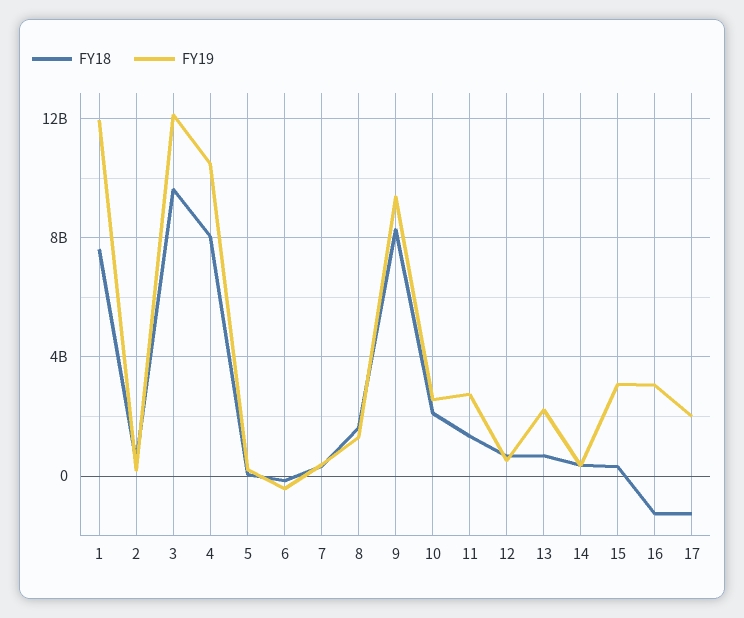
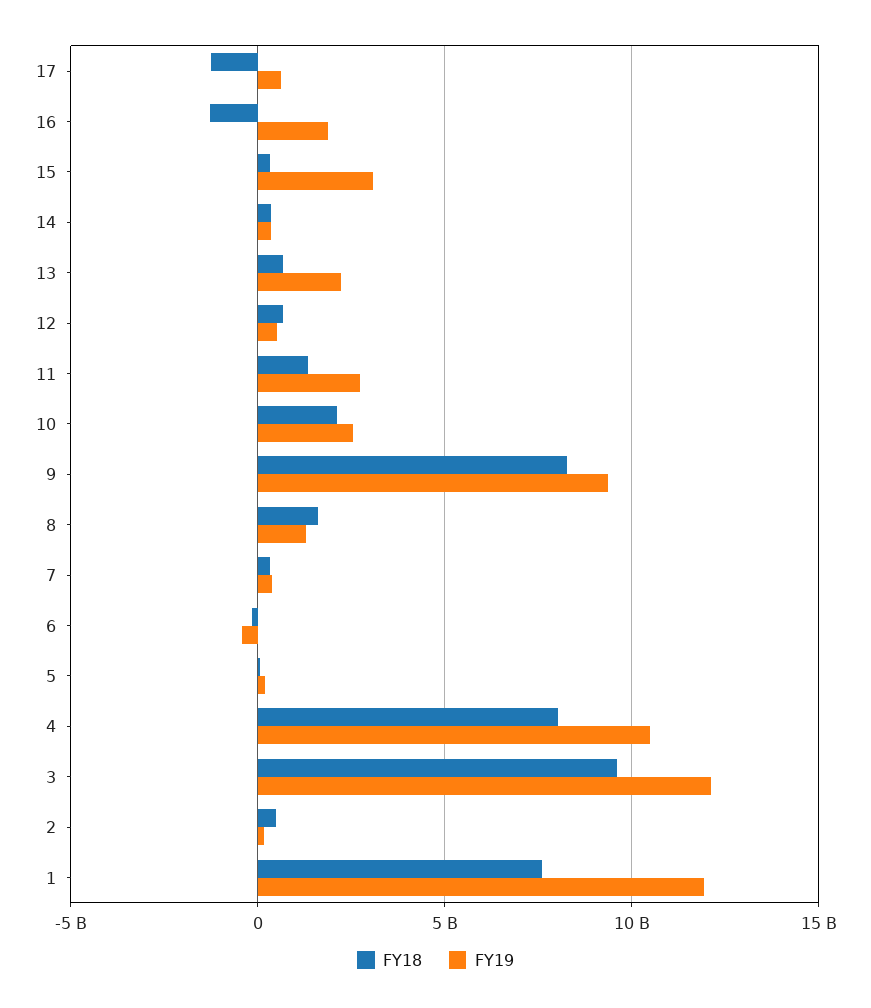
  {
    "FY18": {
      "1": 7500000000,
      "2": 500000000,
      "3": 9500000000,
      "4": 8000000000,
      "5": 0,
      "6": 0,
      "7": 500000000,
      "8": 1500000000,
      "9": 8500000000,
      "10": 2000000000,
      "11": 1500000000,
      "12": 500000000,
      "13": 500000000,
      "14": 500000000,
      "15": 500000000,
      "16": -1500000000,
      "17": -1500000000
    },
    "FY19": {
      "1": 12000000000,
      "2": 0,
      "3": 12000000000,
      "4": 10500000000,
      "5": 0,
      "6": -500000000,
      "7": 500000000,
      "8": 1500000000,
      "9": 9500000000,
      "10": 2500000000,
      "11": 2500000000,
      "12": 500000000,
      "13": 2000000000,
      "14": 500000000,
      "15": 3000000000,
-     "16": 3000000000,
+     "16": 2000000000,
-     "17": 2000000000
+     "17": 500000000
    }
  }

